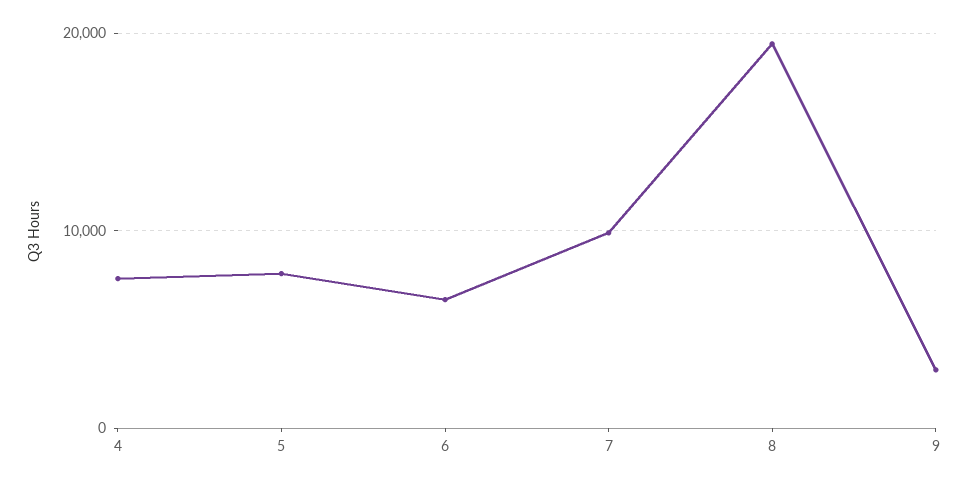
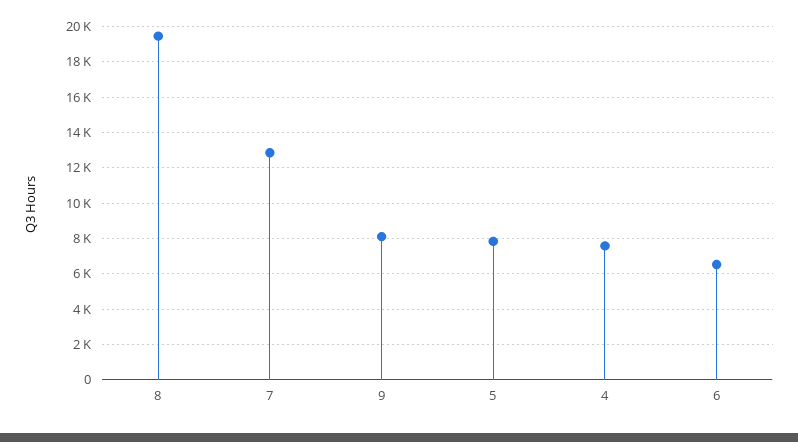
  {
    "4": 7500,
    "5": 8000,
    "6": 6500,
-   "7": 10000,
+   "7": 13000,
    "8": 19500,
-   "9": 3000
+   "9": 8000
  }

